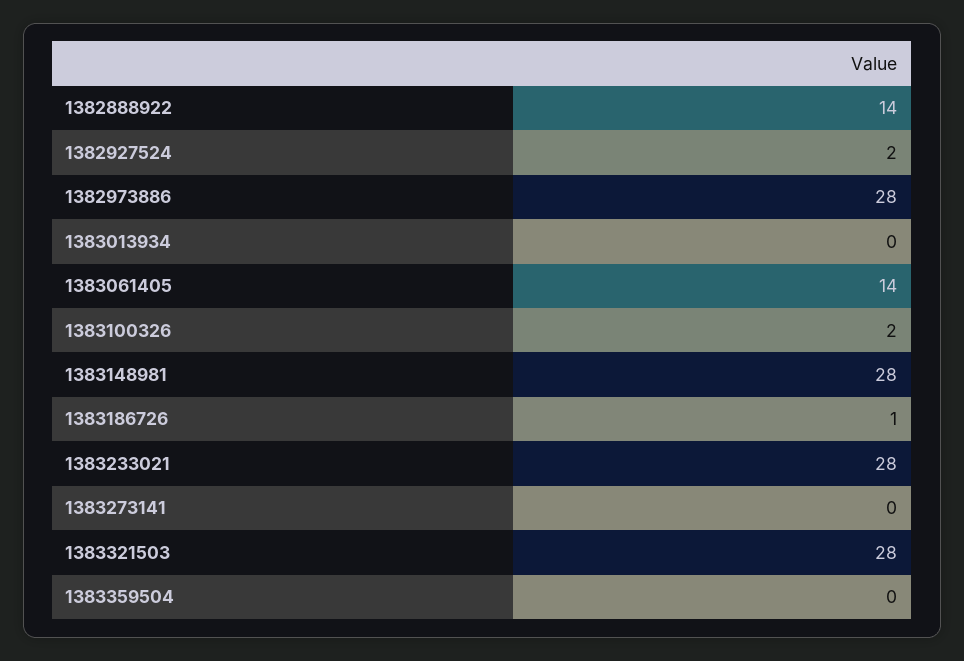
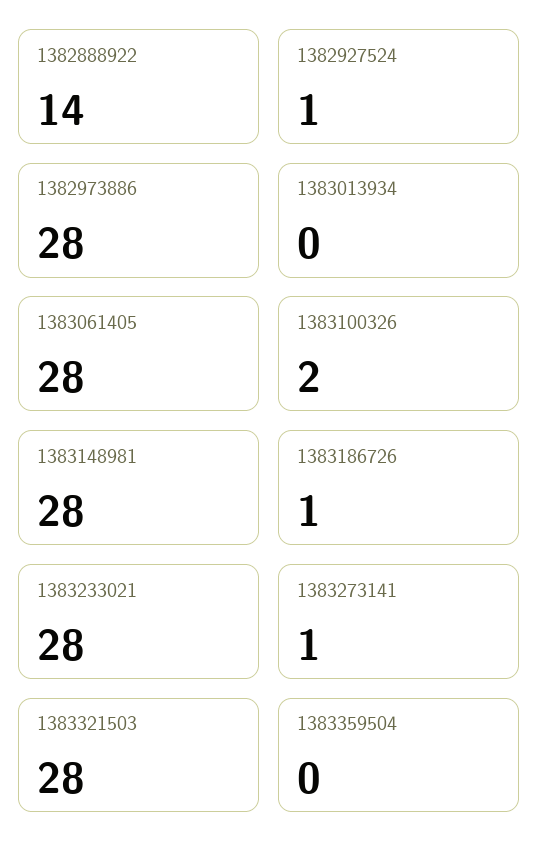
  {
    "1382888922": 14,
-   "1382927524": 2,
+   "1382927524": 1,
    "1382973886": 28,
    "1383013934": 0,
-   "1383061405": 14,
+   "1383061405": 28,
    "1383100326": 2,
    "1383148981": 28,
    "1383186726": 1,
    "1383233021": 28,
-   "1383273141": 0,
+   "1383273141": 1,
    "1383321503": 28,
    "1383359504": 0
  }

